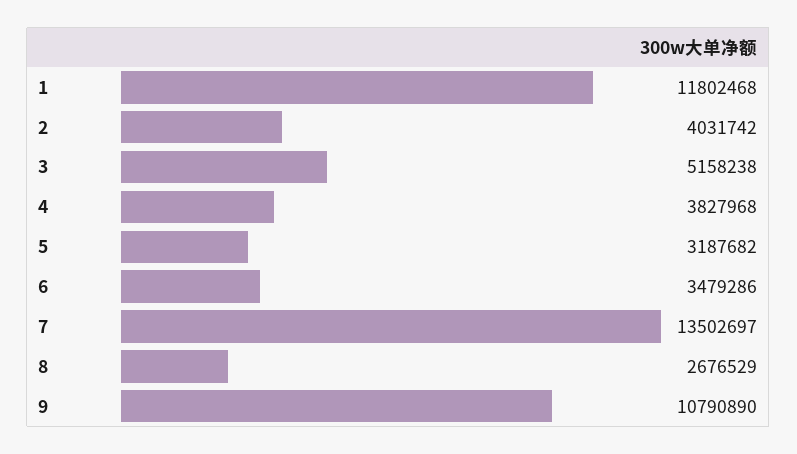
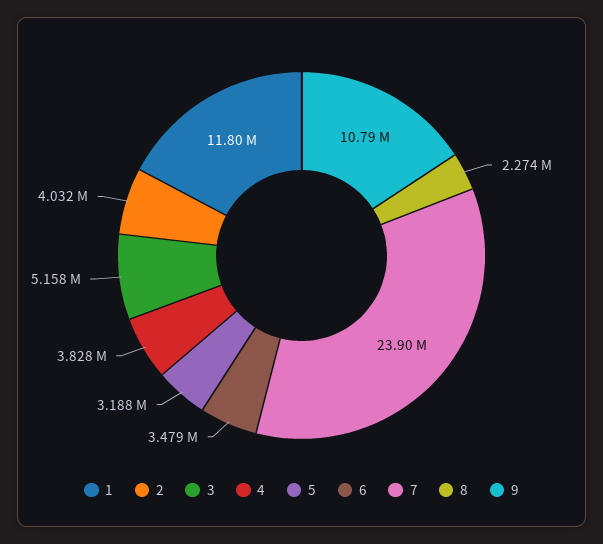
  {
    "1": 11802468,
    "2": 4031742,
    "3": 5158238,
    "4": 3827968,
    "5": 3187682,
    "6": 3479286,
-   "7": 13502697,
+   "7": 23900000,
-   "8": 2676529,
+   "8": 2274000,
    "9": 10790890
  }

